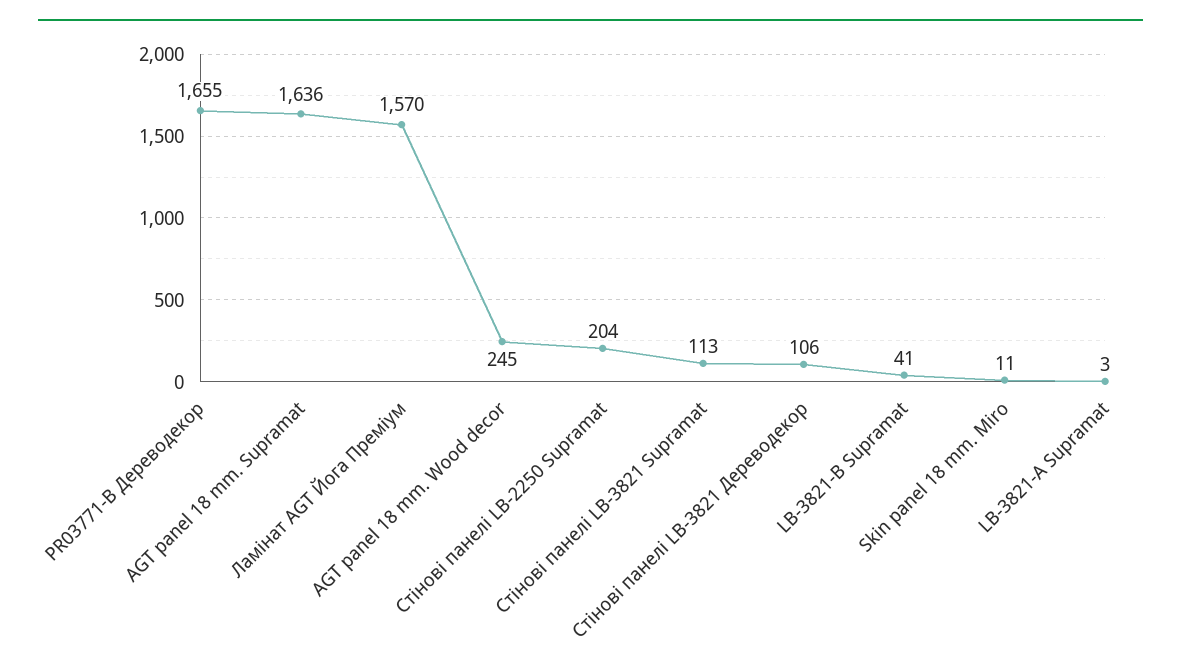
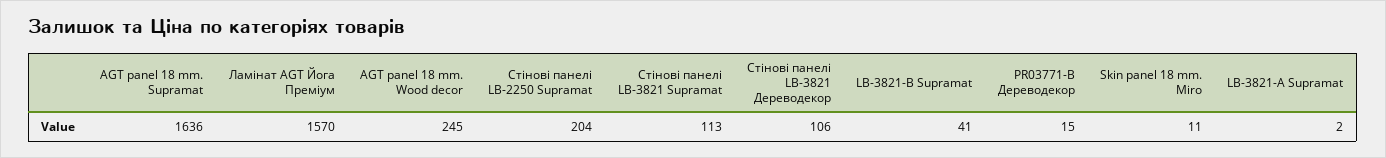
  {
-   "PR03771-B Дереводекор": 1655,
+   "PR03771-B Дереводекор": 15,
    "AGT panel 18 mm. Supramat": 1636,
    "Ламінат AGT Йога Преміум": 1570,
    "AGT panel 18 mm. Wood decor": 245,
    "Стінові панелі LB-2250 Supramat": 204,
    "Стінові панелі LB-3821 Supramat": 113,
    "Стінові панелі LB-3821 Дереводекор": 106,
    "LB-3821-В Supramat": 41,
    "Skin panel 18 mm. Miro": 11,
-   "LB-3821-А Supramat": 3
+   "LB-3821-А Supramat": 2
  }

